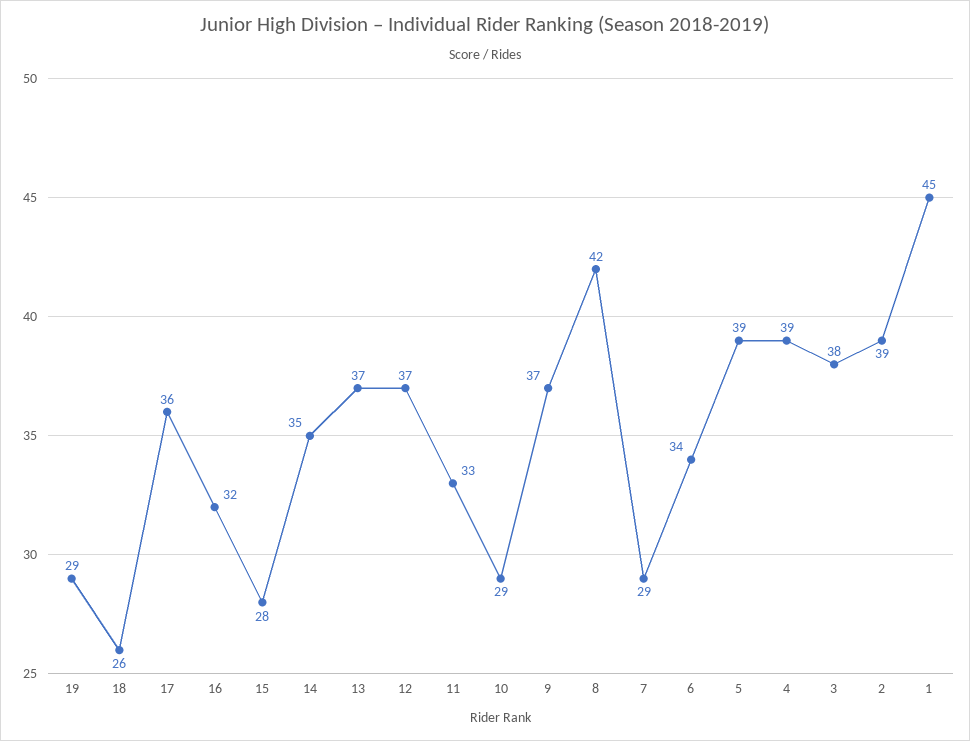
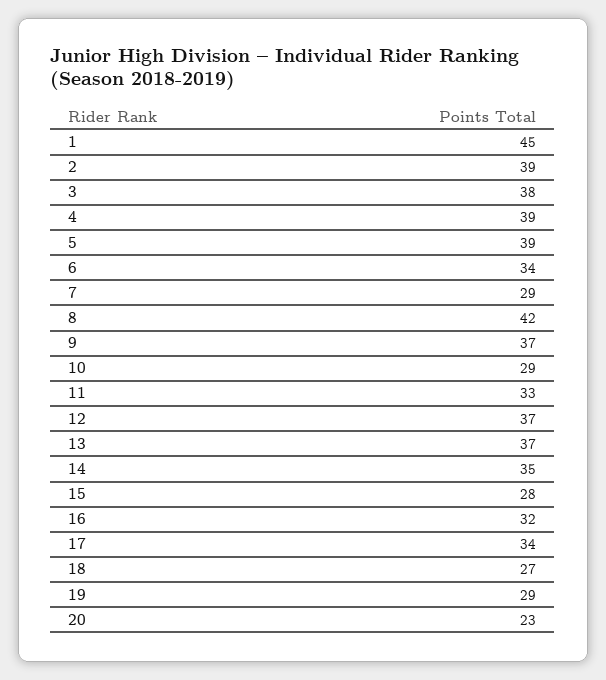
  {
    "19": 29,
-   "18": 26,
+   "18": 27,
-   "17": 36,
+   "17": 34,
    "16": 32,
    "15": 28,
    "14": 35,
    "13": 37,
    "12": 37,
    "11": 33,
    "10": 29,
    "9": 37,
    "8": 42,
    "7": 29,
    "6": 34,
    "5": 39,
    "4": 39,
    "3": 38,
    "2": 39,
-   "1": 45
+   "1": 45,
+   "20": 23
  }

